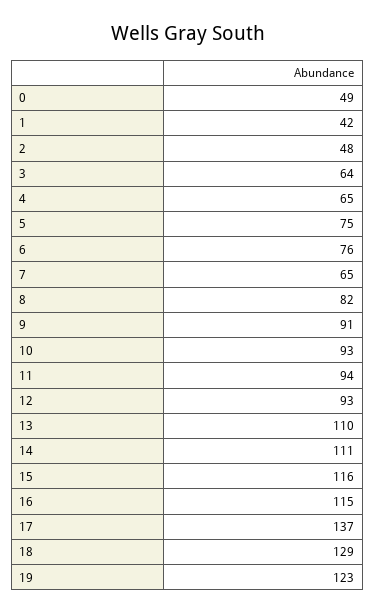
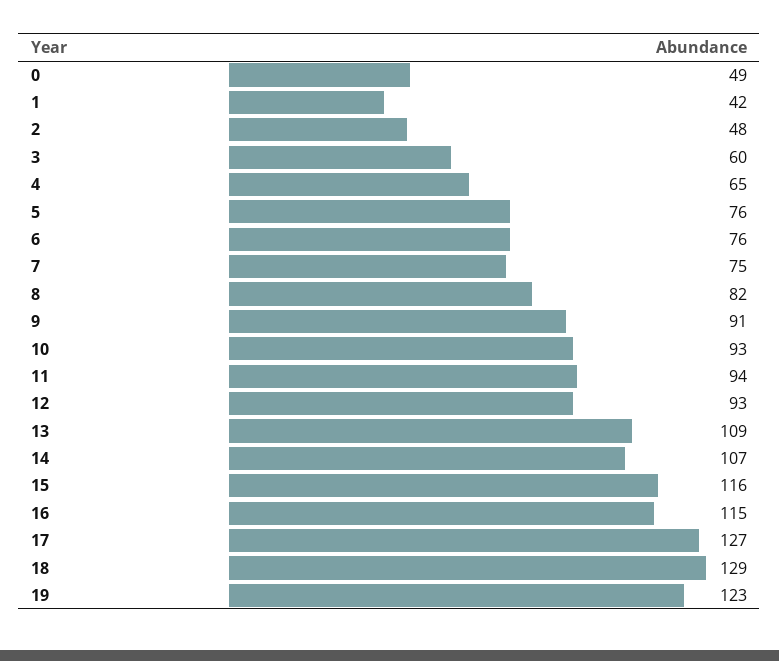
  {
    "0": 49,
    "1": 42,
    "2": 48,
-   "3": 64,
+   "3": 60,
    "4": 65,
-   "5": 75,
+   "5": 76,
    "6": 76,
-   "7": 65,
+   "7": 75,
    "8": 82,
    "9": 91,
    "10": 93,
    "11": 94,
    "12": 93,
-   "13": 110,
+   "13": 109,
-   "14": 111,
+   "14": 107,
    "15": 116,
    "16": 115,
-   "17": 137,
+   "17": 127,
    "18": 129,
    "19": 123
  }

